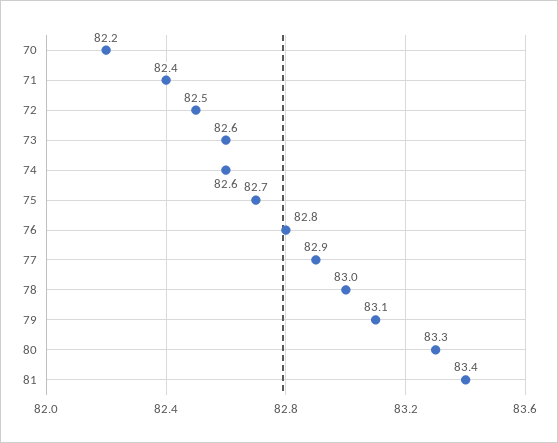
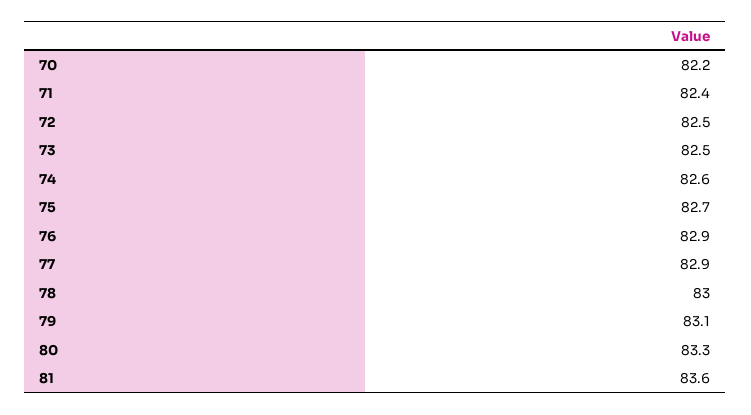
  {
    "70": 82.2,
    "71": 82.4,
    "72": 82.5,
-   "73": 82.6,
+   "73": 82.5,
    "74": 82.6,
    "75": 82.7,
-   "76": 82.8,
+   "76": 82.9,
    "77": 82.9,
    "78": 83,
    "79": 83.1,
    "80": 83.3,
-   "81": 83.4
+   "81": 83.6
  }

